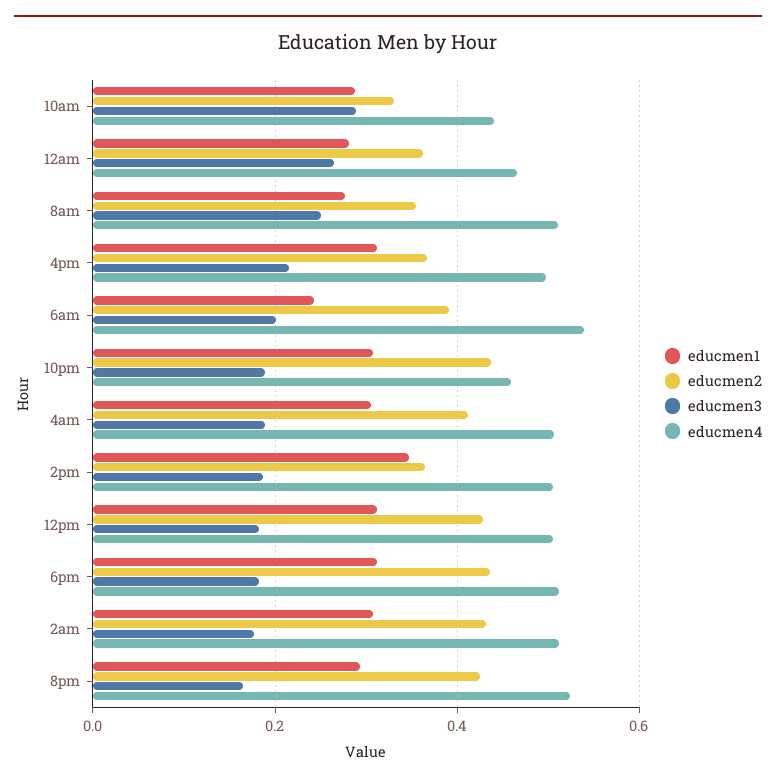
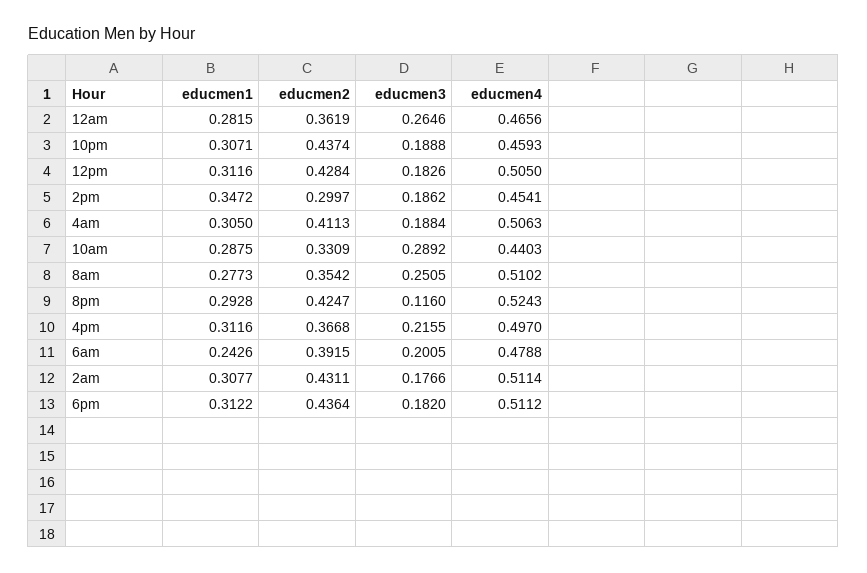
  {
    "educmen1": {
      "10am": 0.2875,
      "12am": 0.2815,
      "8am": 0.2773,
      "4pm": 0.3116,
      "6am": 0.2426,
      "10pm": 0.3071,
      "4am": 0.305,
      "2pm": 0.3472,
      "12pm": 0.3116,
      "6pm": 0.3122,
      "2am": 0.3077,
      "8pm": 0.2928
    },
    "educmen2": {
      "10am": 0.3309,
      "12am": 0.3619,
      "8am": 0.3542,
      "4pm": 0.3668,
      "6am": 0.3915,
      "10pm": 0.4374,
      "4am": 0.4113,
-     "2pm": 0.36,
+     "2pm": 0.2997,
      "12pm": 0.4284,
      "6pm": 0.4364,
      "2am": 0.4311,
      "8pm": 0.4247
    },
    "educmen3": {
      "10am": 0.2892,
      "12am": 0.2646,
      "8am": 0.2505,
      "4pm": 0.2155,
      "6am": 0.2005,
      "10pm": 0.1888,
      "4am": 0.1884,
      "2pm": 0.1862,
      "12pm": 0.1826,
      "6pm": 0.182,
      "2am": 0.1766,
-     "8pm": 0.16
+     "8pm": 0.116
    },
    "educmen4": {
      "10am": 0.4403,
      "12am": 0.4656,
      "8am": 0.5102,
      "4pm": 0.497,
-     "6am": 0.54,
+     "6am": 0.4788,
      "10pm": 0.4593,
      "4am": 0.5063,
-     "2pm": 0.5,
+     "2pm": 0.4541,
      "12pm": 0.505,
      "6pm": 0.5112,
      "2am": 0.5114,
      "8pm": 0.5243
    }
  }

